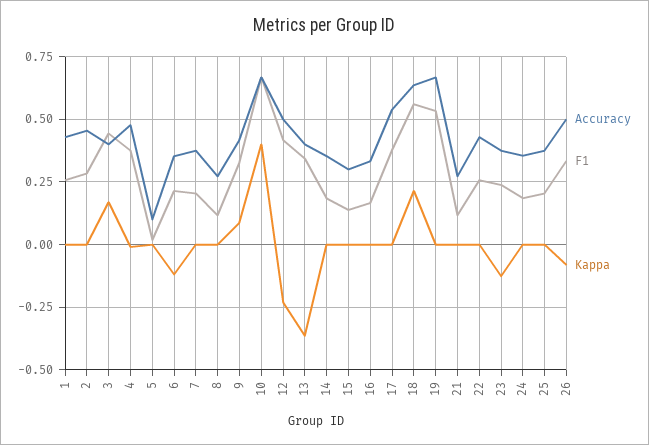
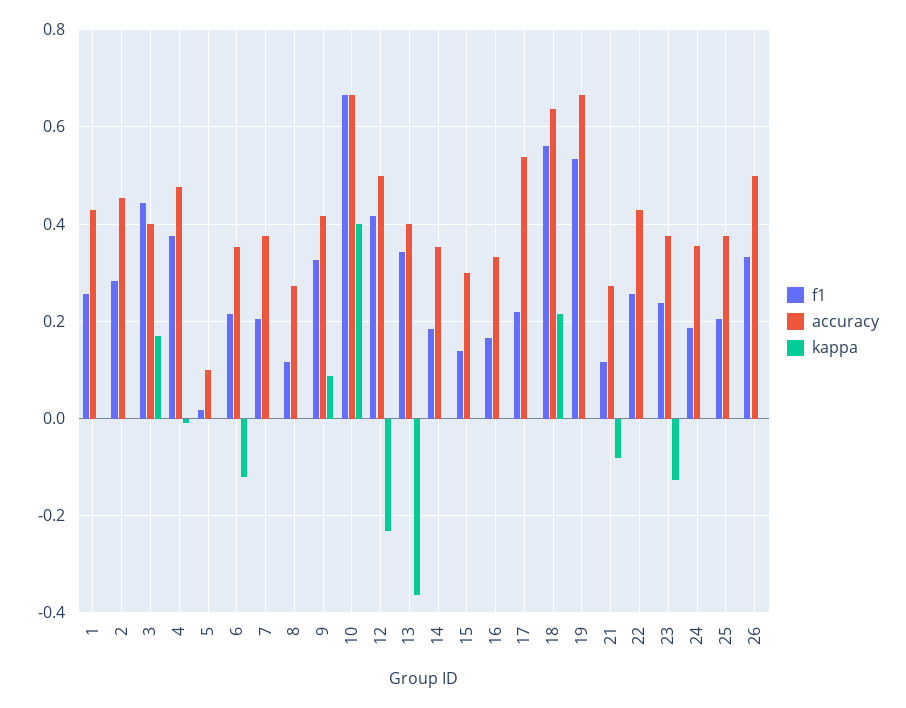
  {
    "Accuracy": {
      "1": 0.42,
      "2": 0.46,
      "3": 0.4,
      "4": 0.48,
      "5": 0.1,
      "6": 0.36,
      "7": 0.38,
      "8": 0.28,
      "9": 0.42,
      "10": 0.66,
      "12": 0.5,
      "13": 0.4,
      "14": 0.36,
      "15": 0.3,
      "16": 0.34,
      "17": 0.54,
      "18": 0.64,
      "19": 0.66,
      "21": 0.28,
      "22": 0.42,
      "23": 0.38,
      "24": 0.36,
      "25": 0.38,
      "26": 0.5
    },
    "F1": {
      "1": 0.26,
      "2": 0.28,
      "3": 0.44,
      "4": 0.38,
      "5": 0.02,
      "6": 0.22,
      "7": 0.2,
      "8": 0.12,
      "9": 0.32,
      "10": 0.66,
      "12": 0.42,
      "13": 0.34,
      "14": 0.18,
      "15": 0.14,
      "16": 0.16,
-     "17": 0.375,
+     "17": 0.22,
      "18": 0.56,
      "19": 0.54,
      "21": 0.12,
      "22": 0.26,
      "23": 0.24,
      "24": 0.18,
      "25": 0.2,
      "26": 0.34
    },
    "Kappa": {
      "1": 0,
      "2": 0,
      "3": 0.16,
      "4": 0,
      "5": 0,
      "6": -0.12,
      "7": 0,
      "8": 0,
      "9": 0.08,
      "10": 0.4,
      "12": -0.24,
      "13": -0.36,
      "14": 0,
      "15": 0,
      "16": 0,
      "17": 0,
      "18": 0.22,
      "19": 0,
-     "21": 0,
+     "21": -0.08,
      "22": 0,
      "23": -0.12,
      "24": 0,
      "25": 0,
-     "26": -0.075
+     "26": 0
    }
  }

